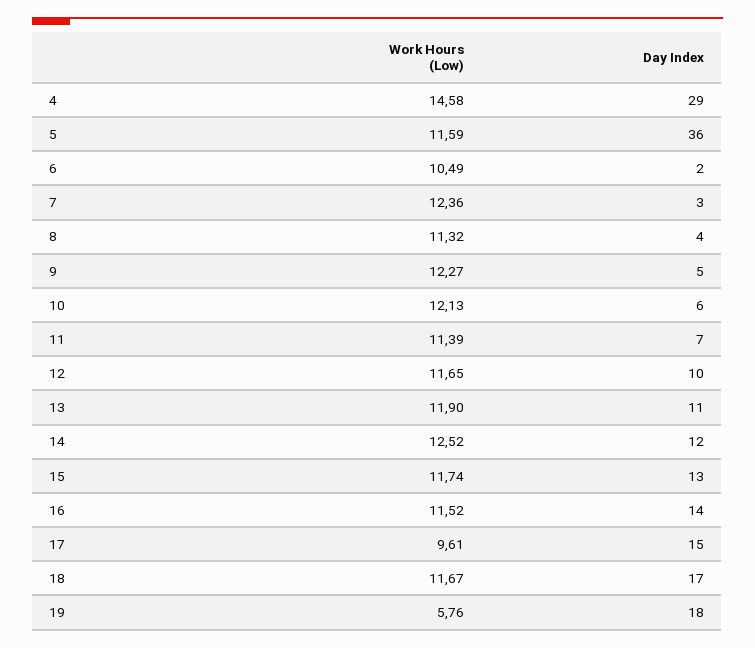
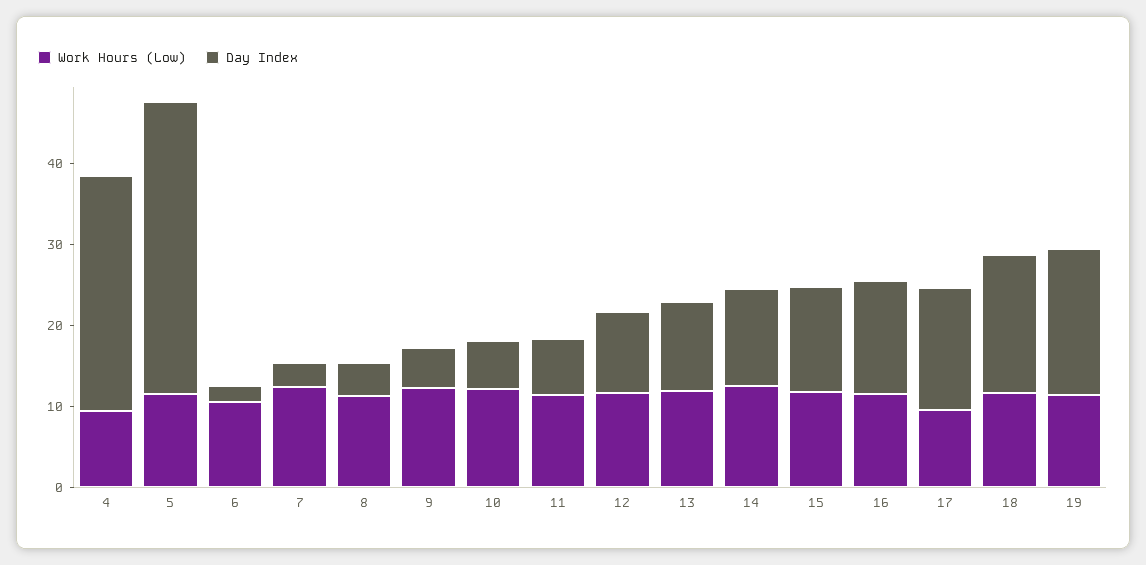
  {
    "Work Hours (Low)": {
-     "4": 14.58,
+     "4": 10,
      "5": 11.59,
      "6": 10.49,
      "7": 12.36,
      "8": 11.32,
      "9": 12.27,
      "10": 12.13,
      "11": 11.39,
      "12": 11.65,
      "13": 11.9,
      "14": 12.52,
      "15": 11.74,
      "16": 11.52,
      "17": 9.61,
      "18": 11.67,
-     "19": 5.76
+     "19": 12
    },
    "Day Index": {
      "4": 29,
      "5": 36,
      "6": 2,
      "7": 3,
      "8": 4,
      "9": 5,
      "10": 6,
      "11": 7,
      "12": 10,
      "13": 11,
      "14": 12,
      "15": 13,
      "16": 14,
      "17": 15,
      "18": 17,
      "19": 18
    }
  }

